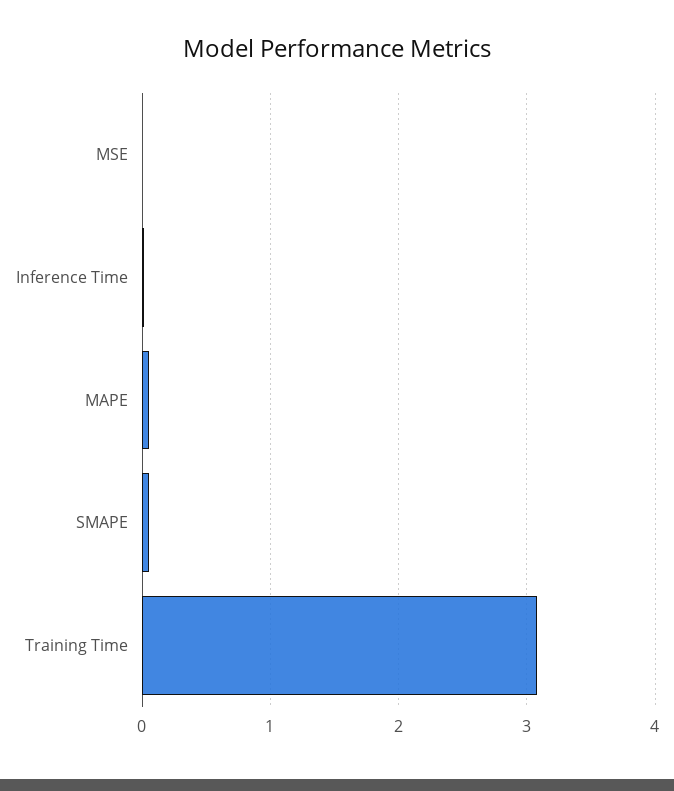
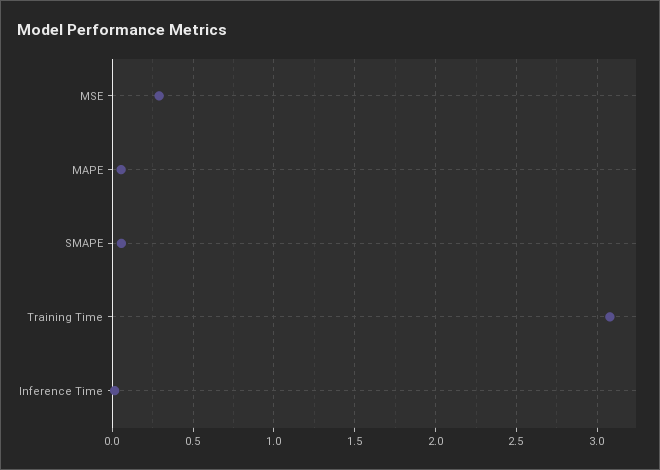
  {
-   "MSE": 0,
+   "MSE": 0.3,
    "Inference Time": 0,
    "MAPE": 0.05,
    "SMAPE": 0.05,
    "Training Time": 3.1
  }

